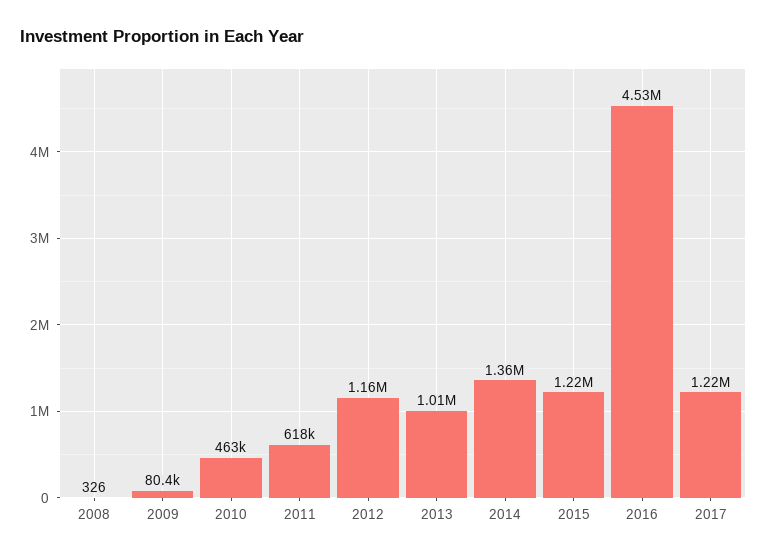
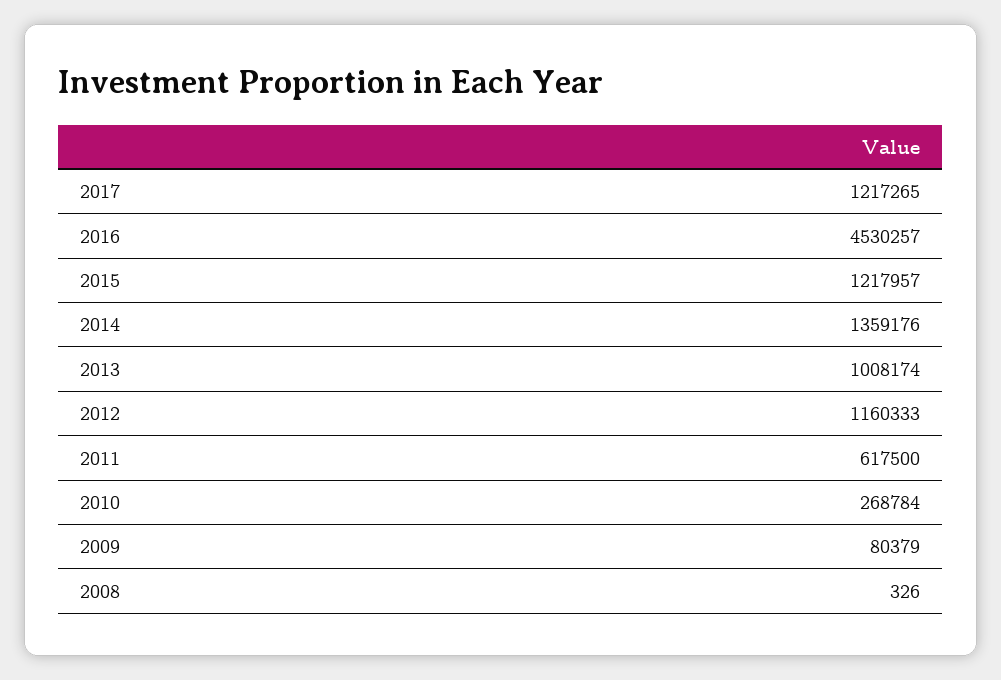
  {
    "2008": 326,
    "2009": 80379,
-   "2010": 463000,
+   "2010": 268784,
    "2011": 617500,
    "2012": 1160333,
    "2013": 1008174,
    "2014": 1359176,
    "2015": 1217957,
    "2016": 4530257,
    "2017": 1217265
  }

